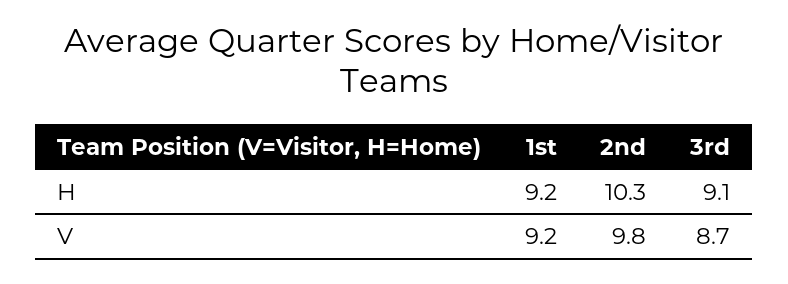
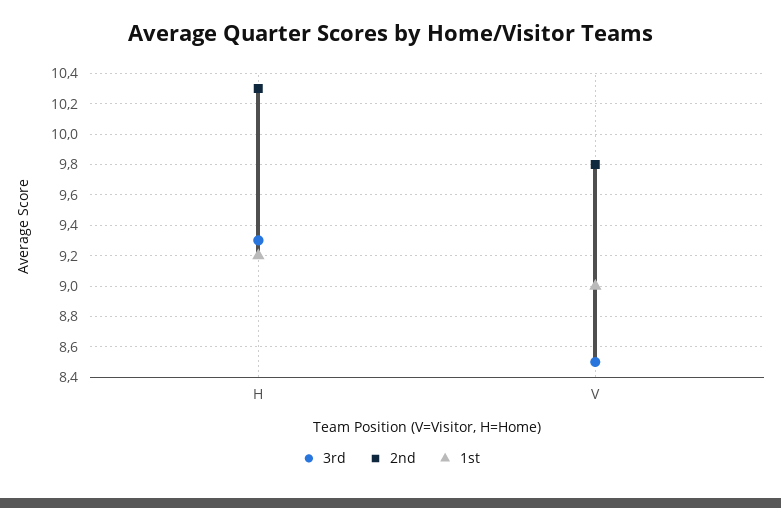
  {
    "1st": {
      "H": 9.2,
-     "V": 9.2
+     "V": 9
    },
    "2nd": {
      "H": 10.3,
      "V": 9.8
    },
    "3rd": {
-     "H": 9.1,
+     "H": 9.3,
-     "V": 8.7
+     "V": 8.5
    }
  }

